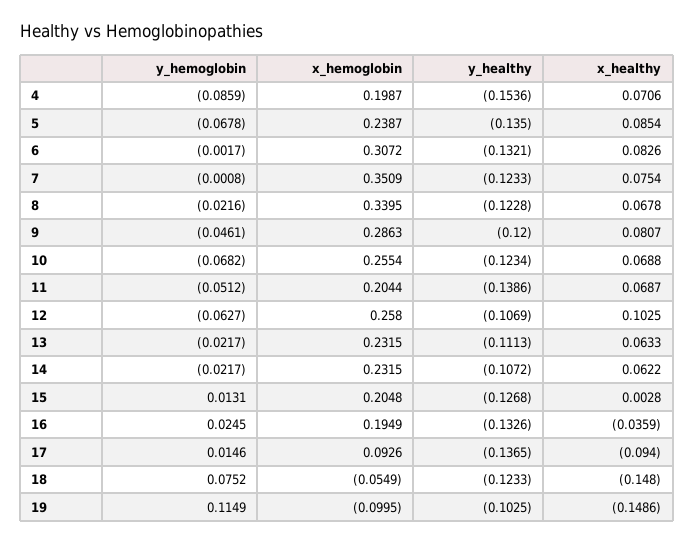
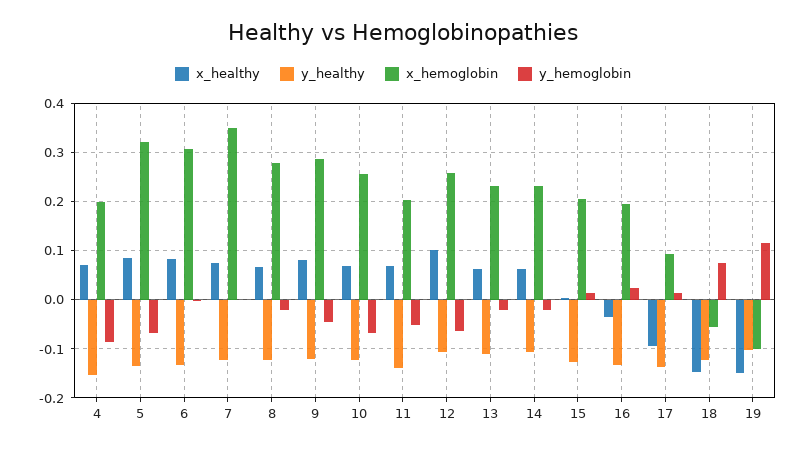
  {
    "y_hemoglobin": {
      "4": -0.0859,
      "5": -0.0678,
      "6": -0.0017,
      "7": -0.0008,
      "8": -0.0216,
      "9": -0.0461,
      "10": -0.0682,
      "11": -0.0512,
      "12": -0.0627,
      "13": -0.0217,
      "14": -0.0217,
      "15": 0.0131,
      "16": 0.0245,
      "17": 0.0146,
      "18": 0.0752,
      "19": 0.1149
    },
    "x_hemoglobin": {
      "4": 0.1987,
-     "5": 0.2387,
+     "5": 0.32,
      "6": 0.3072,
      "7": 0.3509,
-     "8": 0.3395,
+     "8": 0.28,
      "9": 0.2863,
      "10": 0.2554,
      "11": 0.2044,
      "12": 0.258,
      "13": 0.2315,
      "14": 0.2315,
      "15": 0.2048,
      "16": 0.1949,
      "17": 0.0926,
      "18": -0.0549,
      "19": -0.0995
    },
    "y_healthy": {
      "4": -0.1536,
      "5": -0.135,
      "6": -0.1321,
      "7": -0.1233,
      "8": -0.1228,
      "9": -0.12,
      "10": -0.1234,
      "11": -0.1386,
      "12": -0.1069,
      "13": -0.1113,
      "14": -0.1072,
      "15": -0.1268,
      "16": -0.1326,
      "17": -0.1365,
      "18": -0.1233,
      "19": -0.1025
    },
    "x_healthy": {
      "4": 0.0706,
      "5": 0.0854,
      "6": 0.0826,
      "7": 0.0754,
      "8": 0.0678,
      "9": 0.0807,
      "10": 0.0688,
      "11": 0.0687,
      "12": 0.1025,
      "13": 0.0633,
      "14": 0.0622,
      "15": 0.0028,
      "16": -0.0359,
      "17": -0.094,
      "18": -0.148,
      "19": -0.1486
    }
  }

